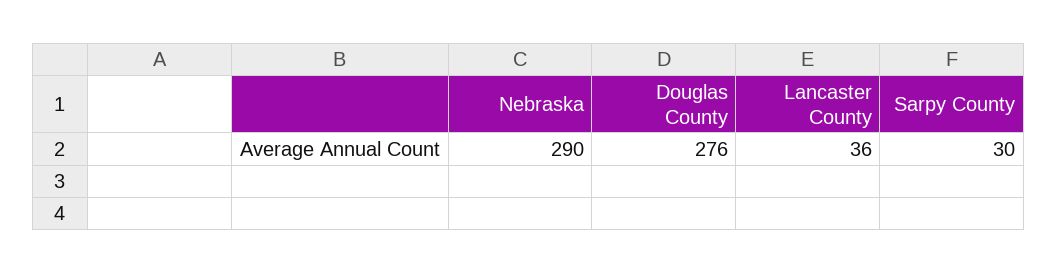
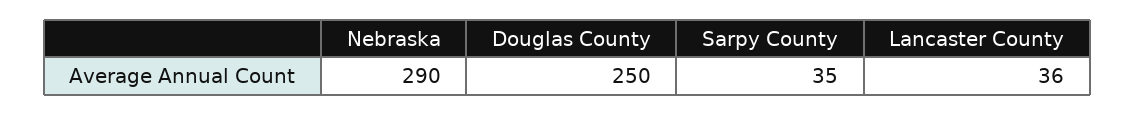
  {
    "Nebraska": 290,
-   "Douglas County": 276,
+   "Douglas County": 250,
    "Lancaster County": 36,
-   "Sarpy County": 30
+   "Sarpy County": 35
  }

